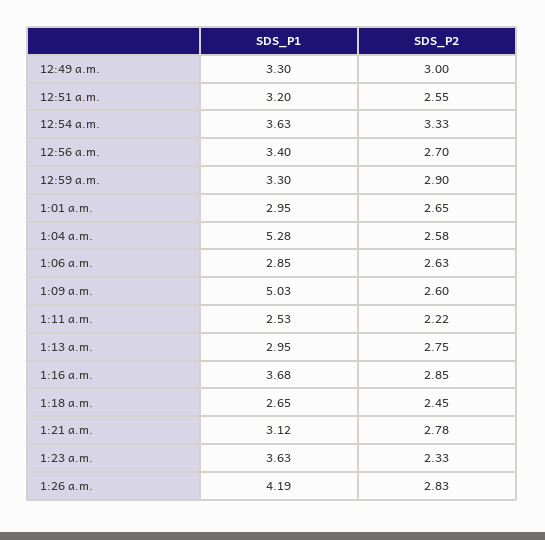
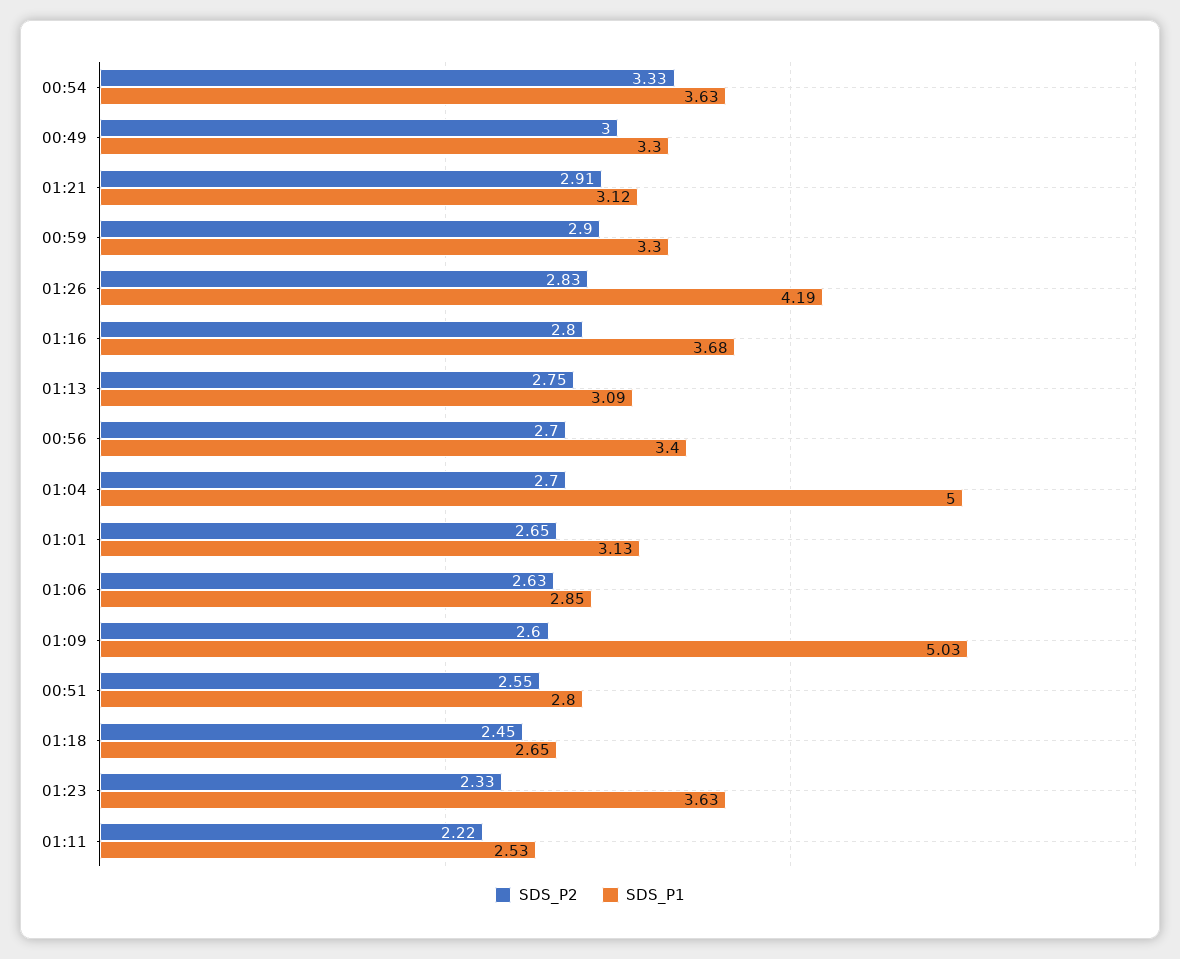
  {
    "SDS_P1": {
      "12:49 a.m.": 3.3,
-     "12:51 a.m.": 3.2,
+     "12:51 a.m.": 2.8,
      "12:54 a.m.": 3.63,
      "12:56 a.m.": 3.4,
      "12:59 a.m.": 3.3,
-     "1:01 a.m.": 2.95,
+     "1:01 a.m.": 3.13,
-     "1:04 a.m.": 5.28,
+     "1:04 a.m.": 5,
      "1:06 a.m.": 2.85,
      "1:09 a.m.": 5.03,
      "1:11 a.m.": 2.53,
-     "1:13 a.m.": 2.95,
+     "1:13 a.m.": 3.09,
      "1:16 a.m.": 3.68,
      "1:18 a.m.": 2.65,
      "1:21 a.m.": 3.12,
      "1:23 a.m.": 3.63,
      "1:26 a.m.": 4.19
    },
    "SDS_P2": {
      "12:49 a.m.": 3,
      "12:51 a.m.": 2.55,
      "12:54 a.m.": 3.33,
      "12:56 a.m.": 2.7,
      "12:59 a.m.": 2.9,
      "1:01 a.m.": 2.65,
-     "1:04 a.m.": 2.58,
+     "1:04 a.m.": 2.7,
      "1:06 a.m.": 2.63,
      "1:09 a.m.": 2.6,
      "1:11 a.m.": 2.22,
      "1:13 a.m.": 2.75,
-     "1:16 a.m.": 2.85,
+     "1:16 a.m.": 2.8,
      "1:18 a.m.": 2.45,
-     "1:21 a.m.": 2.78,
+     "1:21 a.m.": 2.91,
      "1:23 a.m.": 2.33,
      "1:26 a.m.": 2.83
    }
  }

